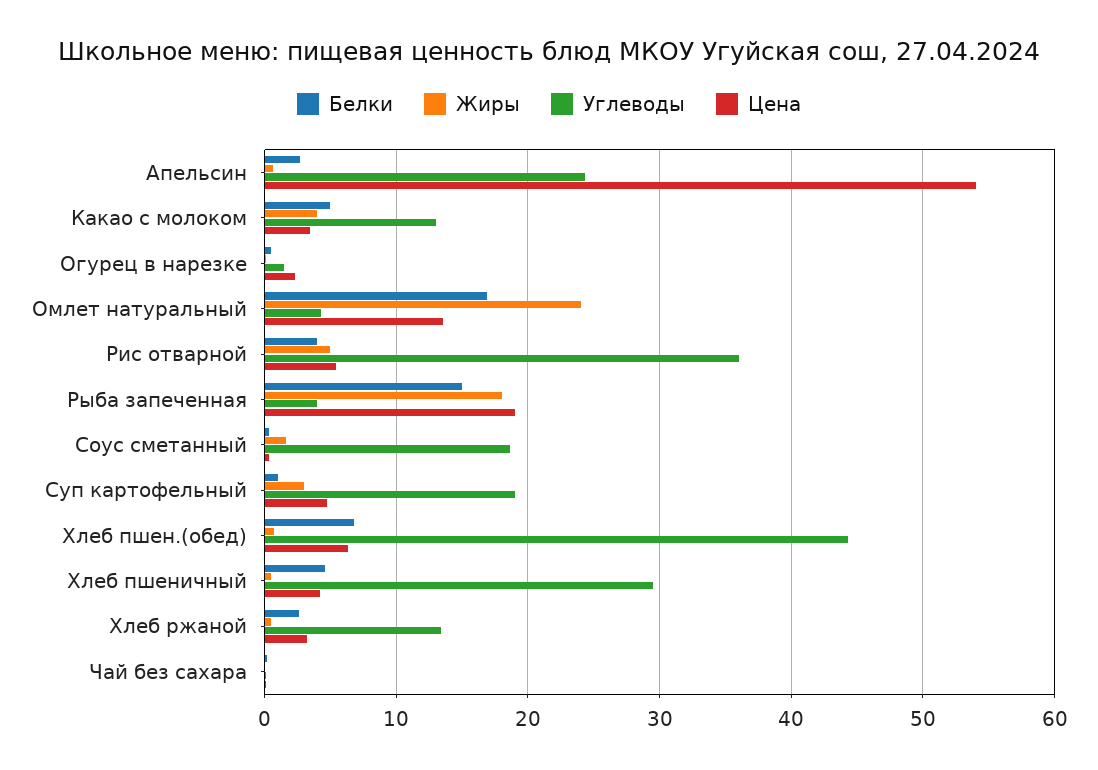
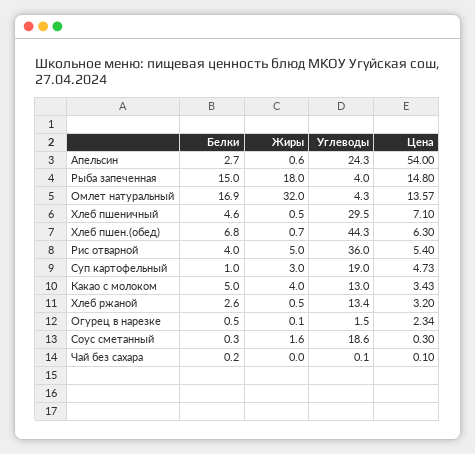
  {
    "Белки": {
      "Апельсин": 2.7,
      "Какао с молоком": 5,
      "Огурец в нарезке": 0.5,
      "Омлет натуральный": 16.9,
      "Рис отварной": 4,
      "Рыба запеченная": 15,
      "Соус сметанный": 0.3,
      "Суп картофельный": 1,
      "Хлеб пшен.(обед)": 6.8,
      "Хлеб пшеничный": 4.6,
      "Хлеб ржаной": 2.6,
      "Чай без сахара": 0.2
    },
    "Жиры": {
      "Апельсин": 0.6,
      "Какао с молоком": 4,
      "Огурец в нарезке": 0.1,
-     "Омлет натуральный": 24,
+     "Омлет натуральный": 32,
      "Рис отварной": 5,
      "Рыба запеченная": 18,
      "Соус сметанный": 1.6,
      "Суп картофельный": 3,
      "Хлеб пшен.(обед)": 0.7,
      "Хлеб пшеничный": 0.5,
      "Хлеб ржаной": 0.5,
      "Чай без сахара": 0
    },
    "Углеводы": {
      "Апельсин": 24.3,
      "Какао с молоком": 13,
      "Огурец в нарезке": 1.5,
      "Омлет натуральный": 4.3,
      "Рис отварной": 36,
      "Рыба запеченная": 4,
      "Соус сметанный": 18.6,
      "Суп картофельный": 19,
      "Хлеб пшен.(обед)": 44.3,
      "Хлеб пшеничный": 29.5,
      "Хлеб ржаной": 13.4,
      "Чай без сахара": 0.1
    },
    "Цена": {
      "Апельсин": 54,
      "Какао с молоком": 3.43,
      "Огурец в нарезке": 2.34,
      "Омлет натуральный": 13.57,
      "Рис отварной": 5.4,
-     "Рыба запеченная": 19,
+     "Рыба запеченная": 14.8,
      "Соус сметанный": 0.3,
      "Суп картофельный": 4.73,
      "Хлеб пшен.(обед)": 6.3,
-     "Хлеб пшеничный": 4,
+     "Хлеб пшеничный": 7.1,
      "Хлеб ржаной": 3.2,
      "Чай без сахара": 0.1
    }
  }

